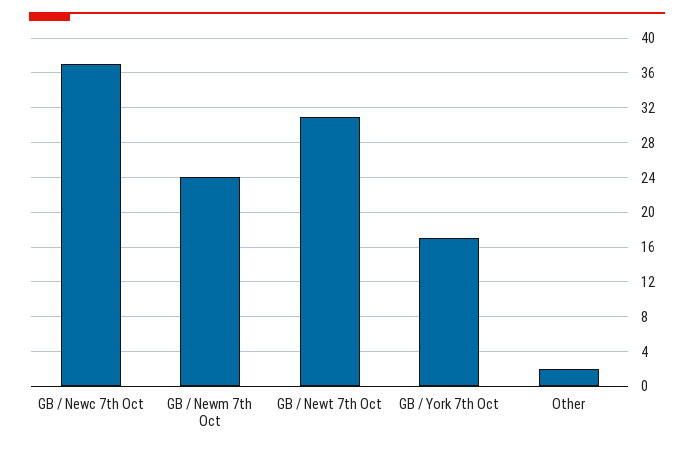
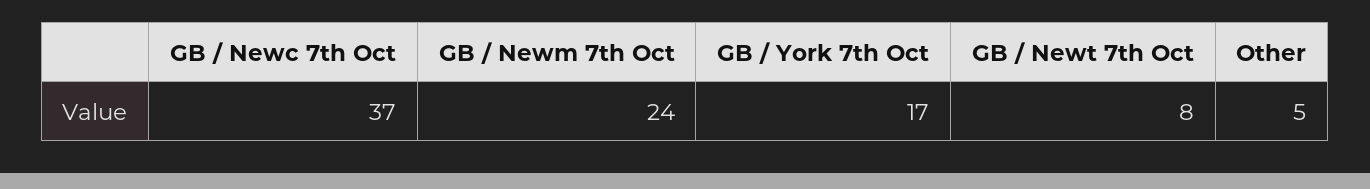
  {
    "GB / Newc 7th Oct": 37,
    "GB / Newm 7th Oct": 24,
-   "GB / Newt 7th Oct": 31,
+   "GB / Newt 7th Oct": 8,
    "GB / York 7th Oct": 17,
-   "Other": 2
+   "Other": 5
  }

